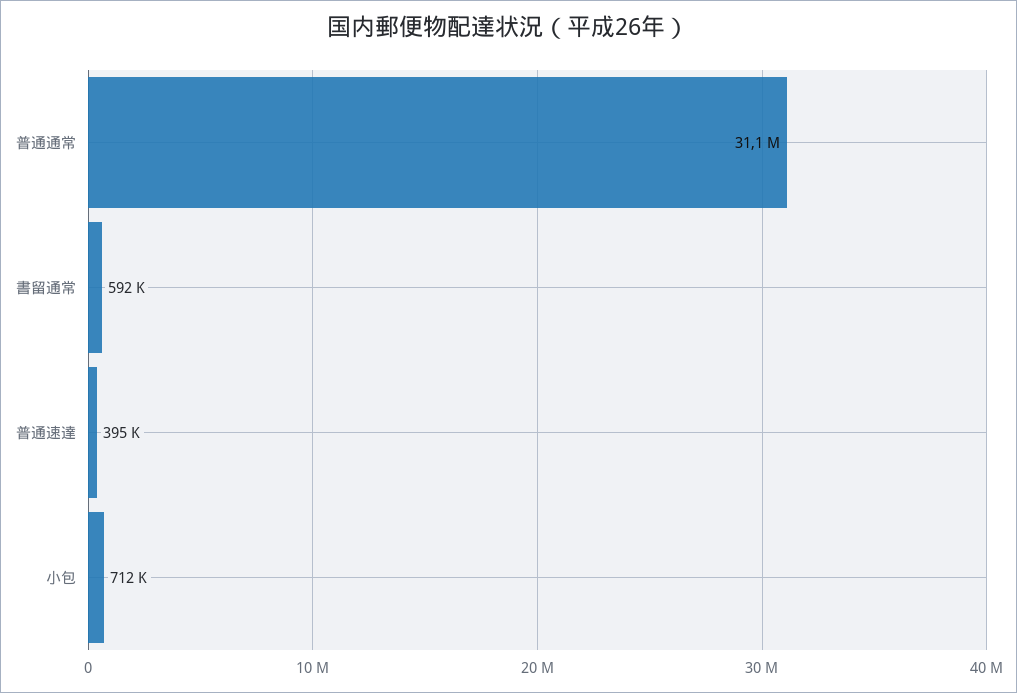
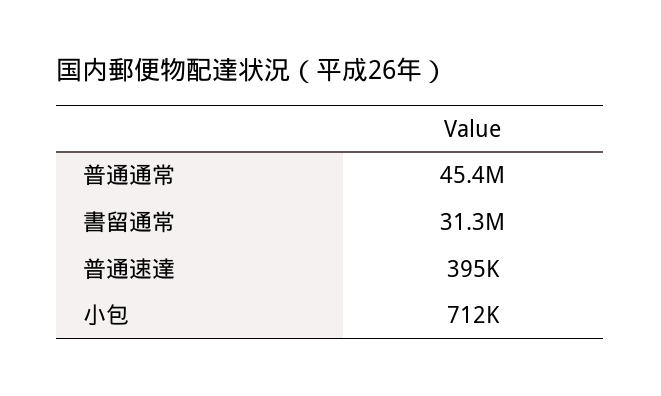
  {
-   "普通通常": 31100000,
+   "普通通常": 45400000,
-   "書留通常": 592000,
+   "書留通常": 31300000,
    "普通速達": 395000,
    "小包": 712000
  }

